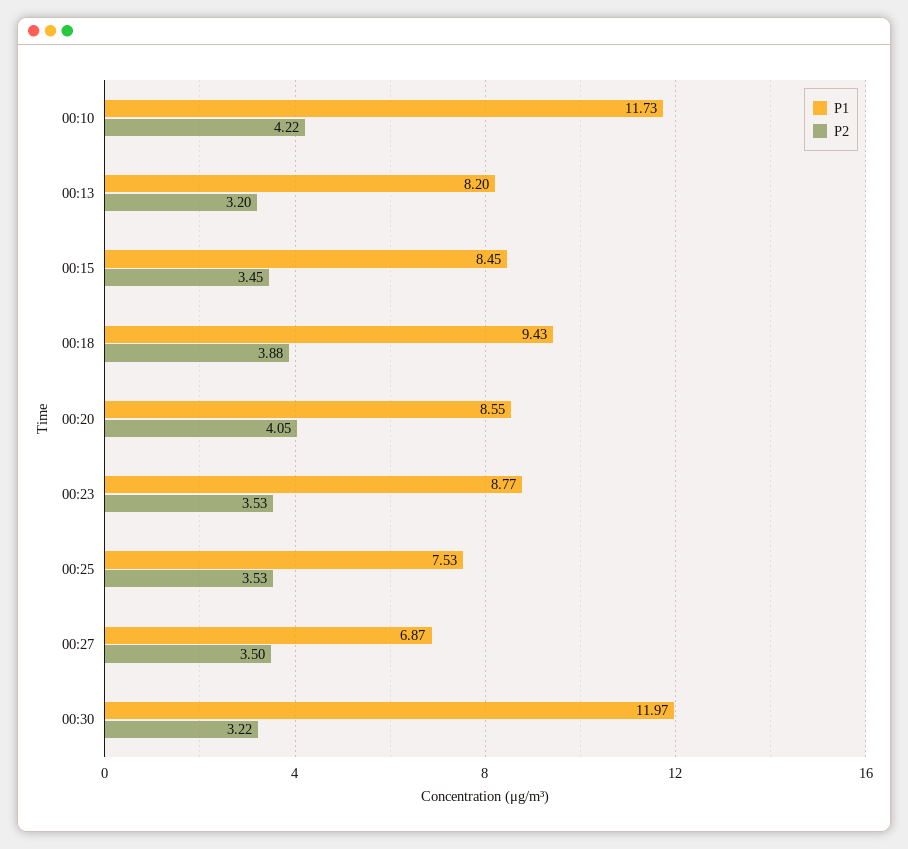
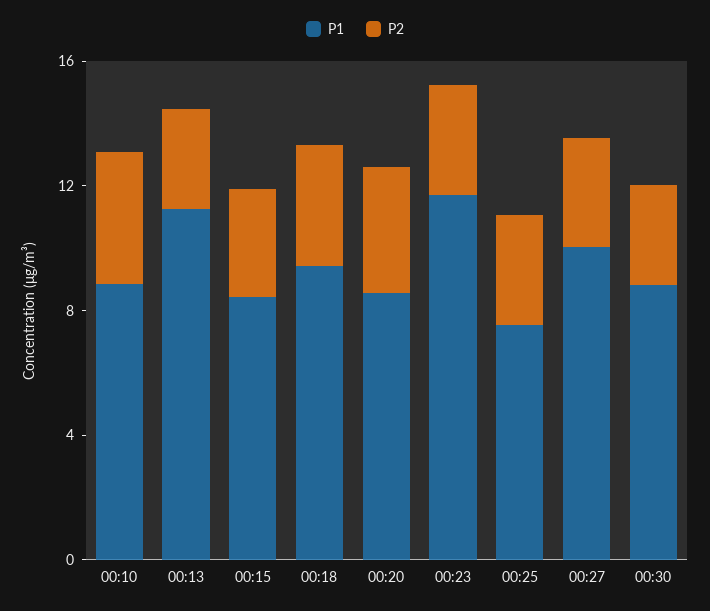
  {
    "P1": {
-     "00:10": 11.73,
+     "00:10": 9,
-     "00:13": 8.2,
+     "00:13": 11,
      "00:15": 8.45,
      "00:18": 9.43,
      "00:20": 8.55,
-     "00:23": 8.77,
+     "00:23": 12,
      "00:25": 7.53,
-     "00:27": 6.87,
+     "00:27": 10,
-     "00:30": 11.97
+     "00:30": 9
    },
    "P2": {
      "00:10": 4.22,
      "00:13": 3.2,
      "00:15": 3.45,
      "00:18": 3.88,
      "00:20": 4.05,
      "00:23": 3.53,
      "00:25": 3.53,
      "00:27": 3.5,
      "00:30": 3.22
    }
  }

